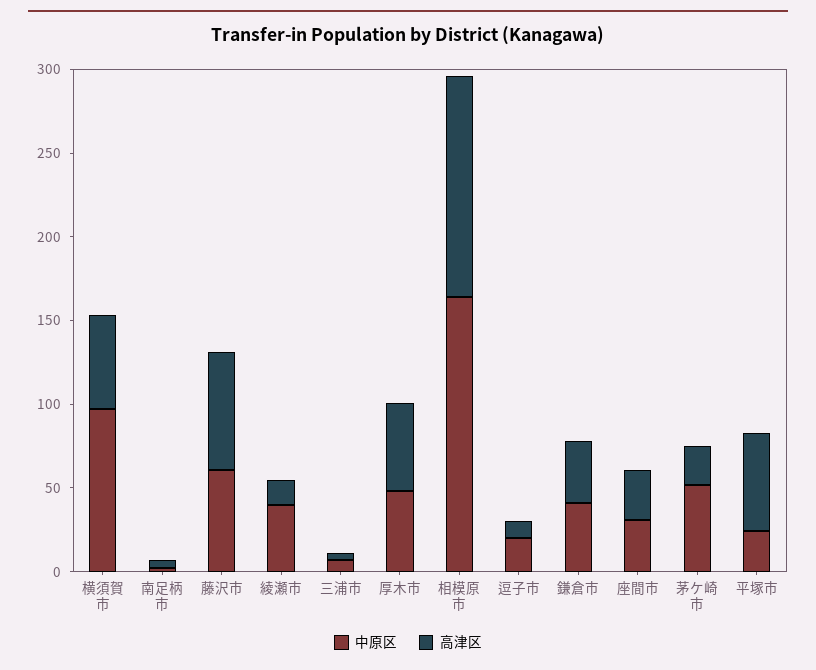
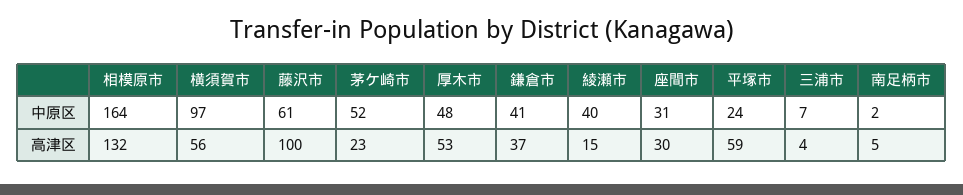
  {
    "中原区": {
      "横須賀市": 97,
      "南足柄市": 2,
      "藤沢市": 61,
      "綾瀬市": 40,
      "三浦市": 7,
      "厚木市": 48,
      "相模原市": 164,
-     "逗子市": 20,
      "鎌倉市": 41,
      "座間市": 31,
      "茅ケ崎市": 52,
      "平塚市": 24
    },
    "高津区": {
      "横須賀市": 56,
      "南足柄市": 5,
-     "藤沢市": 70,
+     "藤沢市": 100,
      "綾瀬市": 15,
      "三浦市": 4,
      "厚木市": 53,
      "相模原市": 132,
-     "逗子市": 10,
      "鎌倉市": 37,
      "座間市": 30,
      "茅ケ崎市": 23,
      "平塚市": 59
    }
  }

